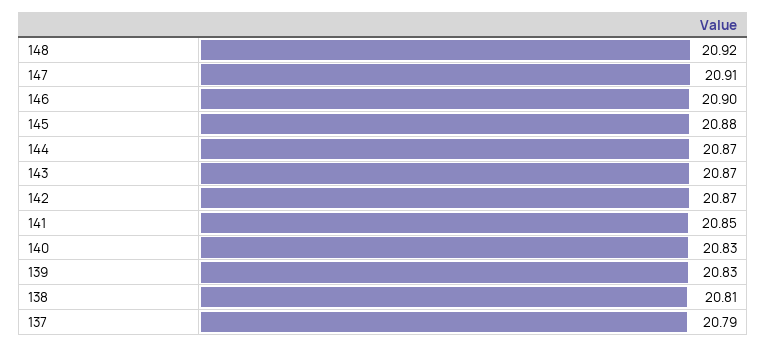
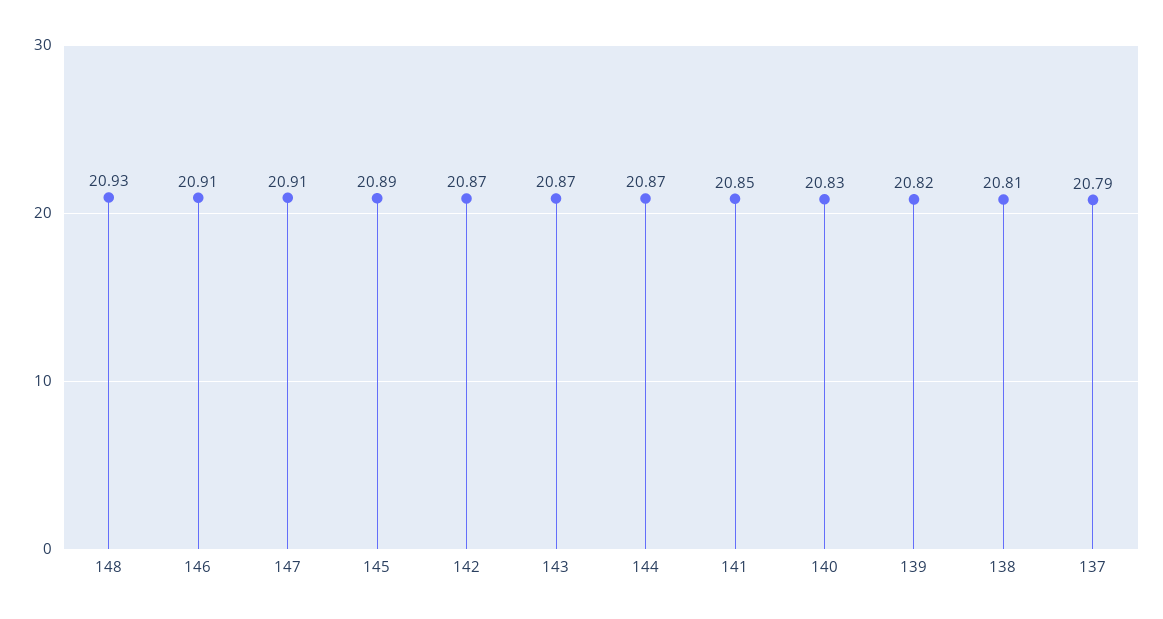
  {
-   "148": 20.92,
+   "148": 20.93,
    "147": 20.91,
-   "146": 20.9,
+   "146": 20.91,
-   "145": 20.88,
+   "145": 20.89,
    "144": 20.87,
    "143": 20.87,
    "142": 20.87,
    "141": 20.85,
    "140": 20.83,
-   "139": 20.83,
+   "139": 20.82,
    "138": 20.81,
    "137": 20.79
  }

